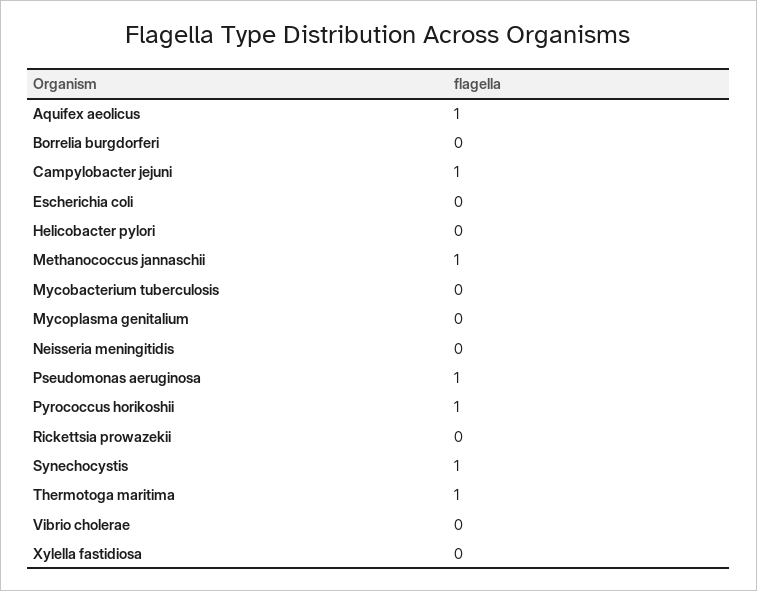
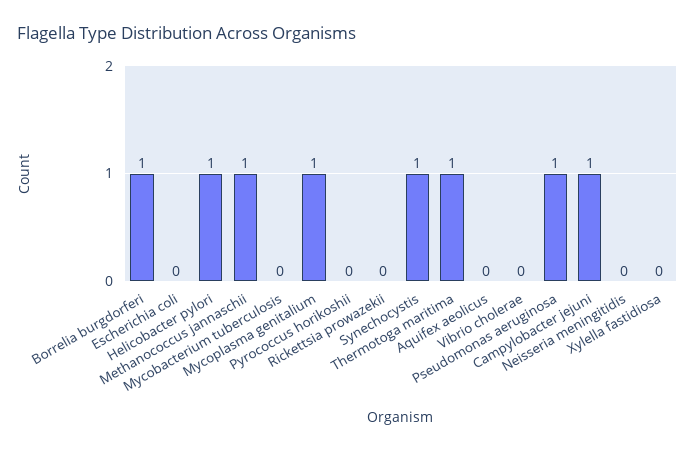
  {
-   "Aquifex aeolicus": 1,
+   "Aquifex aeolicus": 0,
-   "Borrelia burgdorferi": 0,
+   "Borrelia burgdorferi": 1,
    "Campylobacter jejuni": 1,
    "Escherichia coli": 0,
-   "Helicobacter pylori": 0,
+   "Helicobacter pylori": 1,
    "Methanococcus jannaschii": 1,
    "Mycobacterium tuberculosis": 0,
-   "Mycoplasma genitalium": 0,
+   "Mycoplasma genitalium": 1,
    "Neisseria meningitidis": 0,
    "Pseudomonas aeruginosa": 1,
-   "Pyrococcus horikoshii": 1,
+   "Pyrococcus horikoshii": 0,
    "Rickettsia prowazekii": 0,
    "Synechocystis": 1,
    "Thermotoga maritima": 1,
    "Vibrio cholerae": 0,
    "Xylella fastidiosa": 0
  }

